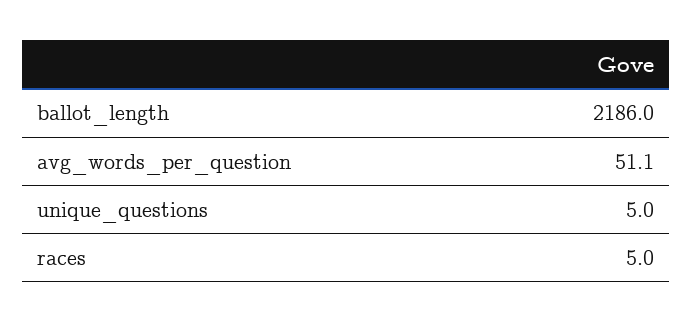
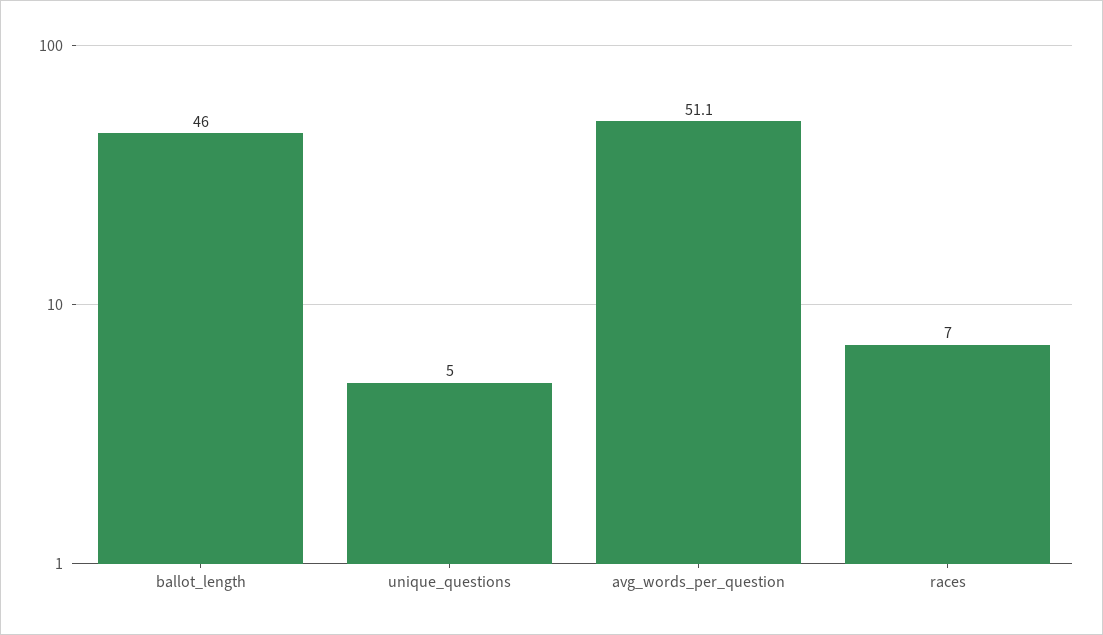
  {
-   "ballot_length": 2186,
+   "ballot_length": 46,
    "avg_words_per_question": 51.1,
    "unique_questions": 5,
-   "races": 5
+   "races": 7
  }

